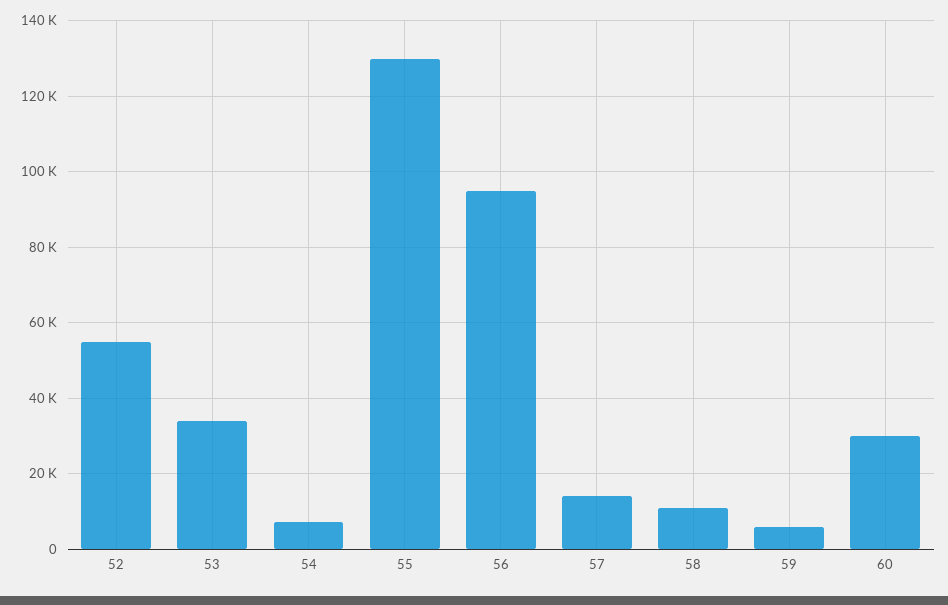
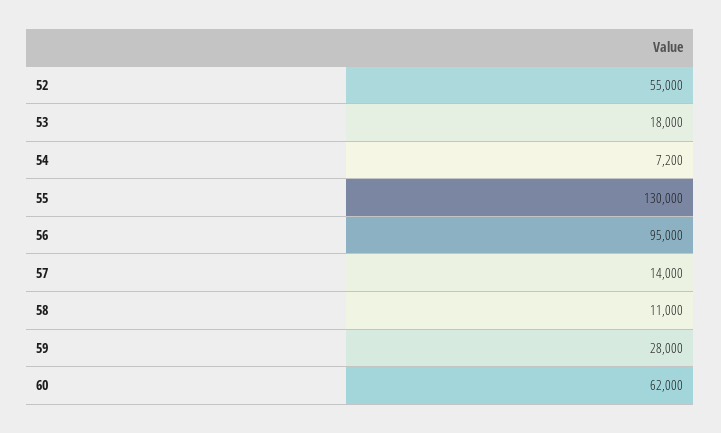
  {
    "52": 55000,
-   "53": 34000,
+   "53": 18000,
    "54": 7200,
    "55": 130000,
    "56": 95000,
    "57": 14000,
    "58": 11000,
-   "59": 6000,
+   "59": 28000,
-   "60": 30000
+   "60": 62000
  }

